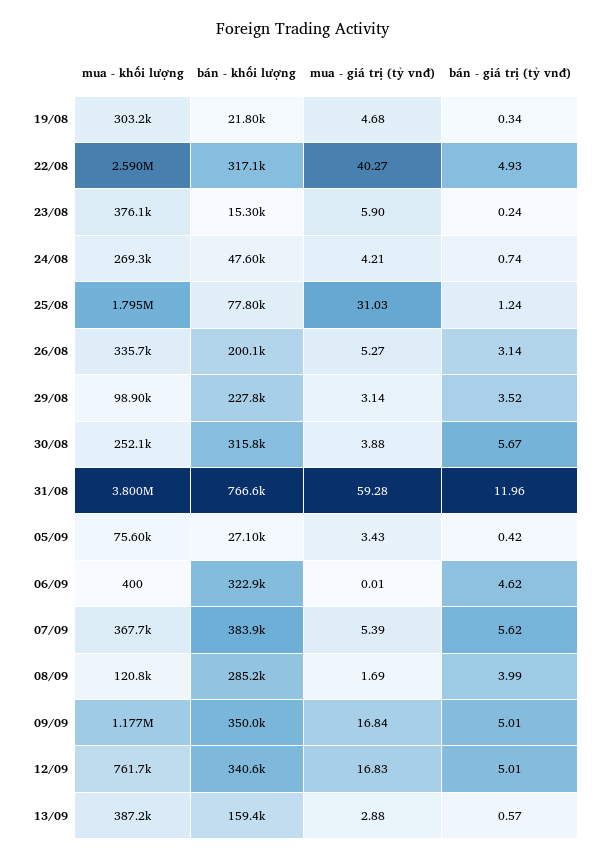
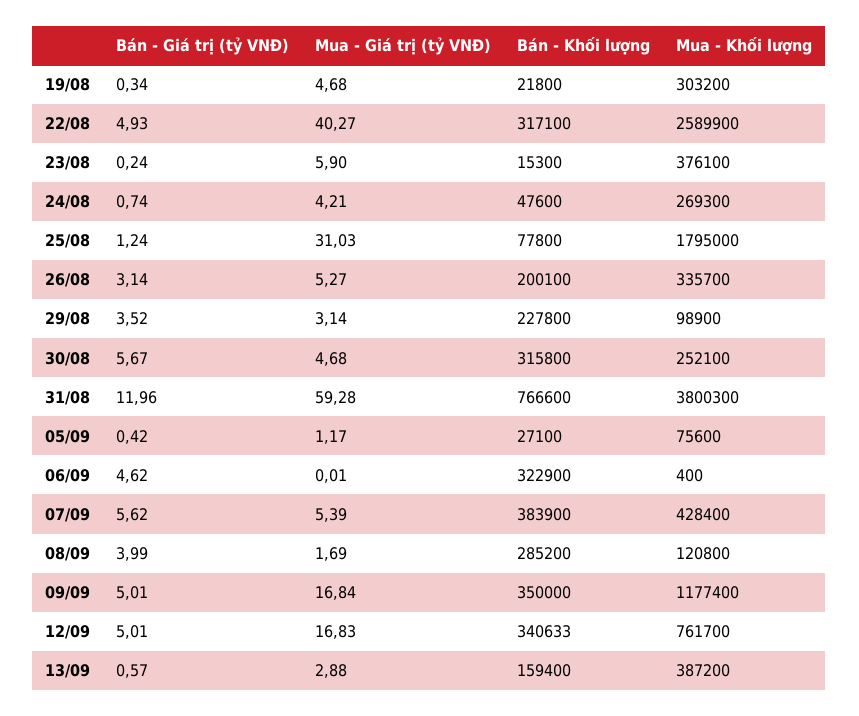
  {
    "mua - khối lượng": {
      "19/08": 303200,
      "22/08": 2589900,
      "23/08": 376100,
      "24/08": 269300,
      "25/08": 1795000,
      "26/08": 335700,
      "29/08": 98900,
      "30/08": 252100,
      "31/08": 3800300,
      "05/09": 75600,
      "06/09": 400,
-     "07/09": 367700,
+     "07/09": 428400,
      "08/09": 120800,
      "09/09": 1177400,
      "12/09": 761700,
      "13/09": 387200
    },
    "bán - khối lượng": {
      "19/08": 21800,
      "22/08": 317100,
      "23/08": 15300,
      "24/08": 47600,
      "25/08": 77800,
      "26/08": 200100,
      "29/08": 227800,
      "30/08": 315800,
      "31/08": 766600,
      "05/09": 27100,
      "06/09": 322900,
      "07/09": 383900,
      "08/09": 285200,
      "09/09": 350000,
      "12/09": 340633,
      "13/09": 159400
    },
    "mua - giá trị (tỷ vnđ)": {
      "19/08": 4.68,
      "22/08": 40.27,
      "23/08": 5.9,
      "24/08": 4.21,
      "25/08": 31.03,
      "26/08": 5.27,
      "29/08": 3.14,
-     "30/08": 3.88,
+     "30/08": 4.68,
      "31/08": 59.28,
-     "05/09": 3.43,
+     "05/09": 1.17,
      "06/09": 0.01,
      "07/09": 5.39,
      "08/09": 1.69,
      "09/09": 16.84,
      "12/09": 16.83,
      "13/09": 2.88
    },
    "bán - giá trị (tỷ vnđ)": {
      "19/08": 0.34,
      "22/08": 4.93,
      "23/08": 0.24,
      "24/08": 0.74,
      "25/08": 1.24,
      "26/08": 3.14,
      "29/08": 3.52,
      "30/08": 5.67,
      "31/08": 11.96,
      "05/09": 0.42,
      "06/09": 4.62,
      "07/09": 5.62,
      "08/09": 3.99,
      "09/09": 5.01,
      "12/09": 5.01,
      "13/09": 0.57
    }
  }

